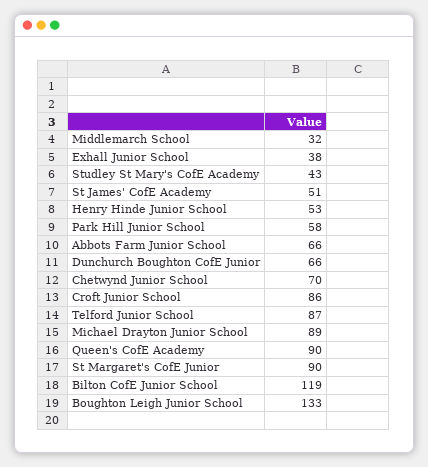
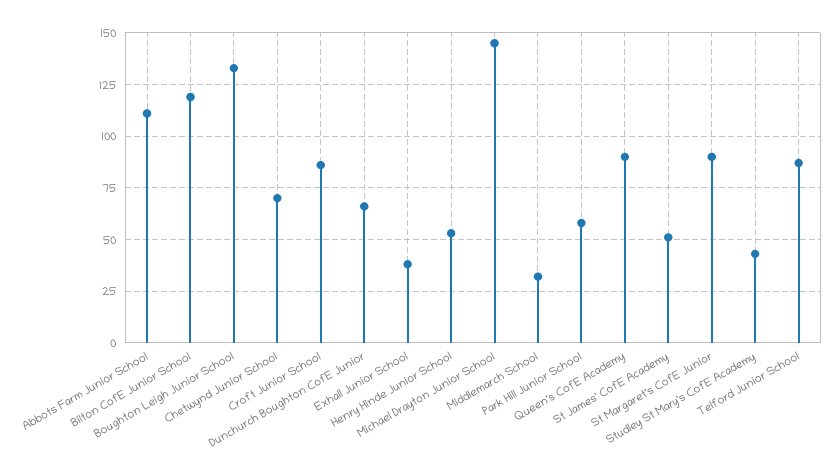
  {
    "Middlemarch School": 32,
    "Exhall Junior School": 38,
    "Studley St Mary's CofE Academy": 43,
    "St James' CofE Academy": 51,
    "Henry Hinde Junior School": 53,
    "Park Hill Junior School": 58,
-   "Abbots Farm Junior School": 66,
+   "Abbots Farm Junior School": 110,
    "Dunchurch Boughton CofE Junior": 66,
    "Chetwynd Junior School": 70,
    "Croft Junior School": 86,
    "Telford Junior School": 87,
-   "Michael Drayton Junior School": 89,
+   "Michael Drayton Junior School": 145,
    "Queen's CofE Academy": 90,
    "St Margaret's CofE Junior": 90,
    "Bilton CofE Junior School": 119,
    "Boughton Leigh Junior School": 133
  }

